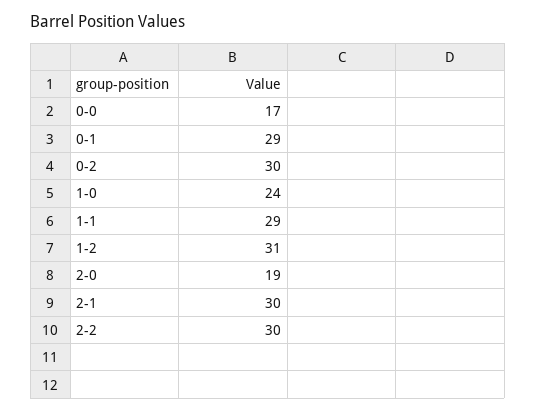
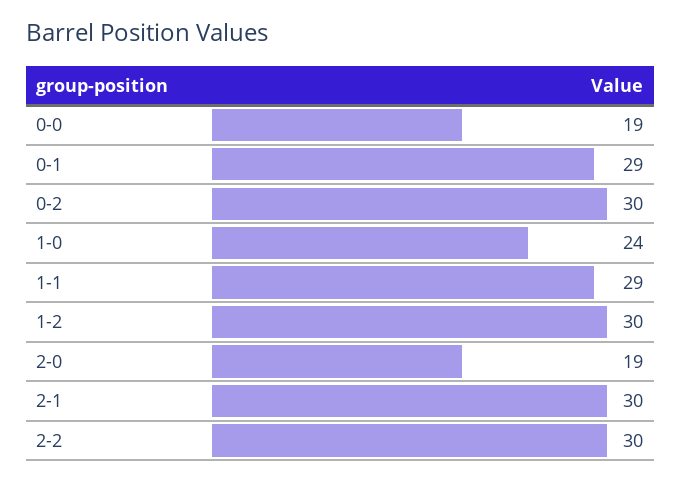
  {
-   "0-0": 17,
+   "0-0": 19,
    "0-1": 29,
    "0-2": 30,
    "1-0": 24,
    "1-1": 29,
-   "1-2": 31,
+   "1-2": 30,
    "2-0": 19,
    "2-1": 30,
    "2-2": 30
  }

